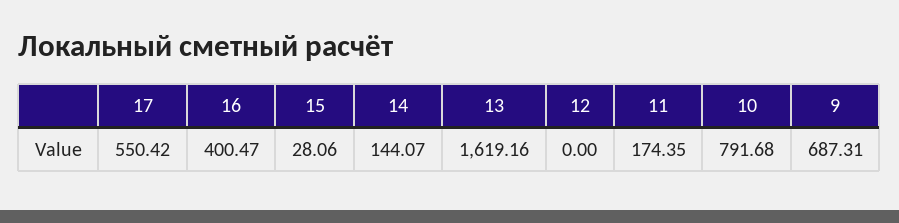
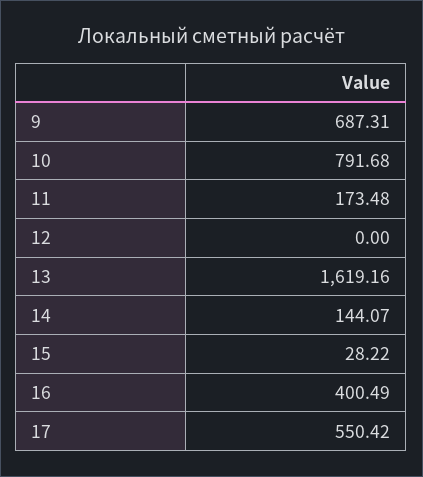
  {
    "17": 550.42,
-   "16": 400.47,
+   "16": 400.49,
-   "15": 28.06,
+   "15": 28.22,
    "14": 144.07,
    "13": 1619.16,
    "12": 0,
-   "11": 174.35,
+   "11": 173.48,
    "10": 791.68,
    "9": 687.31
  }

